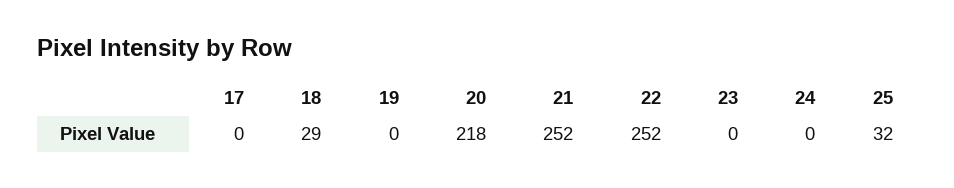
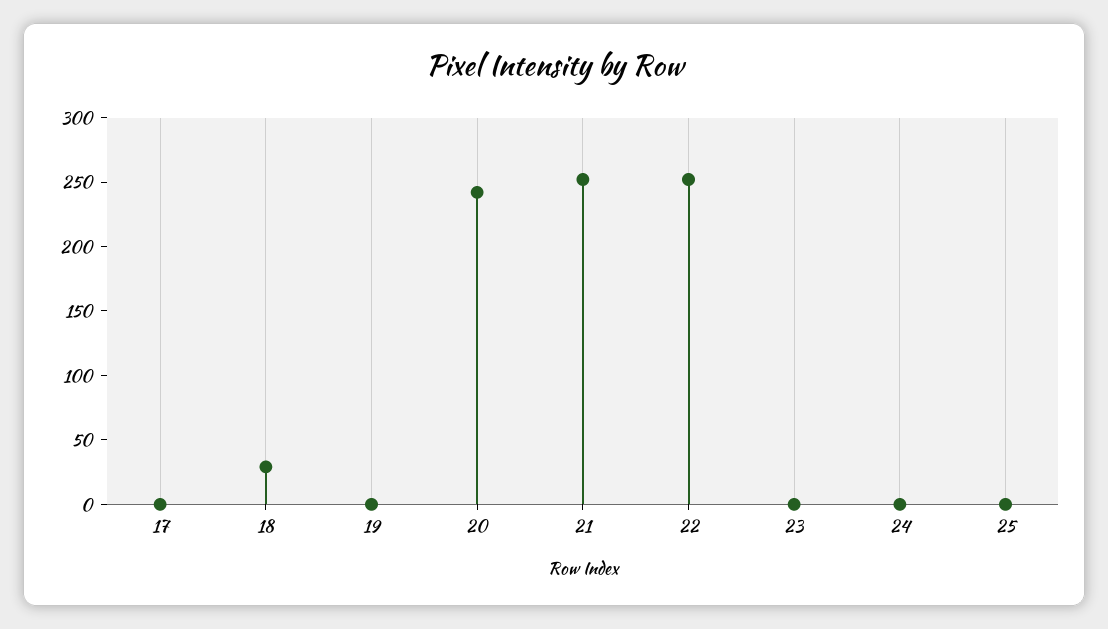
  {
    "17": 0,
    "18": 29,
    "19": 0,
-   "20": 218,
+   "20": 240,
    "21": 252,
    "22": 252,
    "23": 0,
    "24": 0,
-   "25": 32
+   "25": 0
  }

